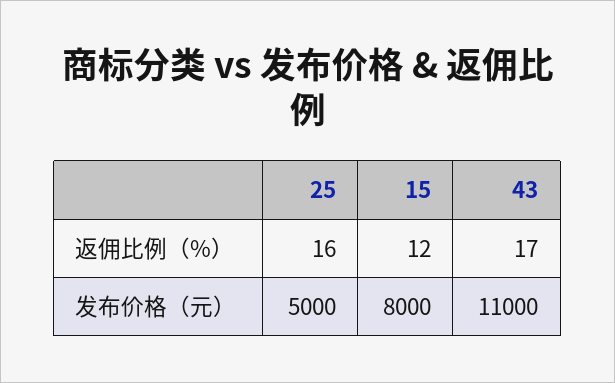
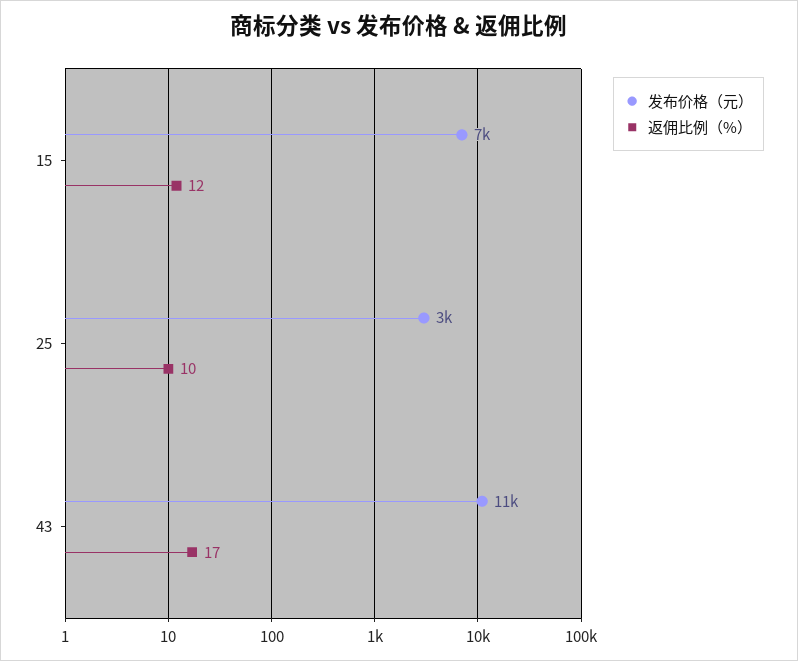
  {
    "返佣比例（%）": {
-     "25": 16,
+     "25": 10,
      "15": 12,
      "43": 17
    },
    "发布价格（元）": {
-     "25": 5000,
+     "25": 3000,
-     "15": 8000,
+     "15": 7000,
      "43": 11000
    }
  }

